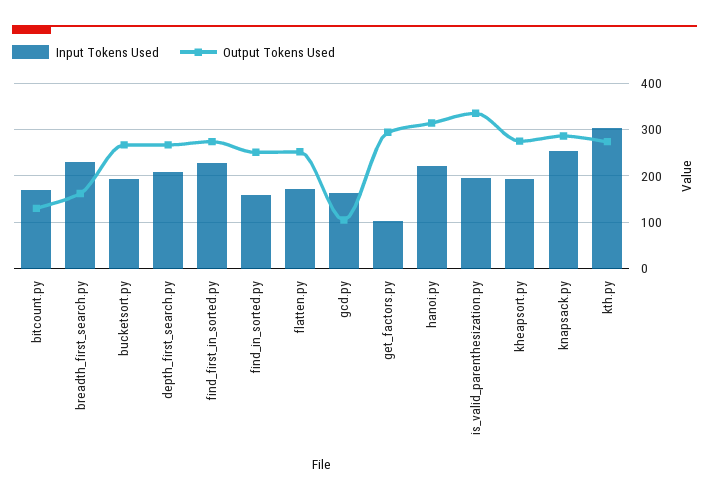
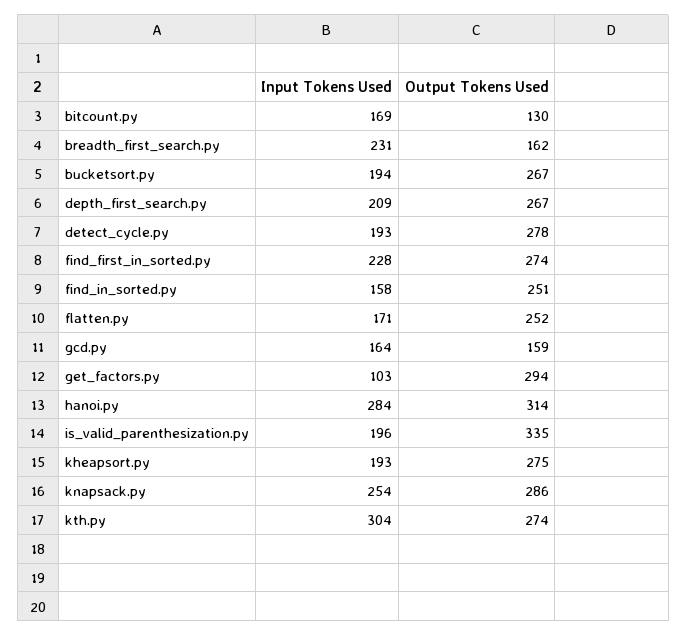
  {
    "Input Tokens Used": {
      "bitcount.py": 169,
      "breadth_first_search.py": 231,
      "bucketsort.py": 194,
      "depth_first_search.py": 209,
      "find_first_in_sorted.py": 228,
      "find_in_sorted.py": 158,
      "flatten.py": 171,
      "gcd.py": 164,
      "get_factors.py": 103,
-     "hanoi.py": 220,
+     "hanoi.py": 284,
      "is_valid_parenthesization.py": 196,
      "kheapsort.py": 193,
      "knapsack.py": 254,
-     "kth.py": 304
+     "kth.py": 304,
+     "detect_cycle.py": 193
    },
    "Output Tokens Used": {
      "bitcount.py": 130,
      "breadth_first_search.py": 162,
      "bucketsort.py": 267,
      "depth_first_search.py": 267,
      "find_first_in_sorted.py": 274,
      "find_in_sorted.py": 251,
      "flatten.py": 252,
-     "gcd.py": 100,
+     "gcd.py": 159,
      "get_factors.py": 294,
      "hanoi.py": 314,
      "is_valid_parenthesization.py": 335,
      "kheapsort.py": 275,
      "knapsack.py": 286,
-     "kth.py": 274
+     "kth.py": 274,
+     "detect_cycle.py": 278
    }
  }

